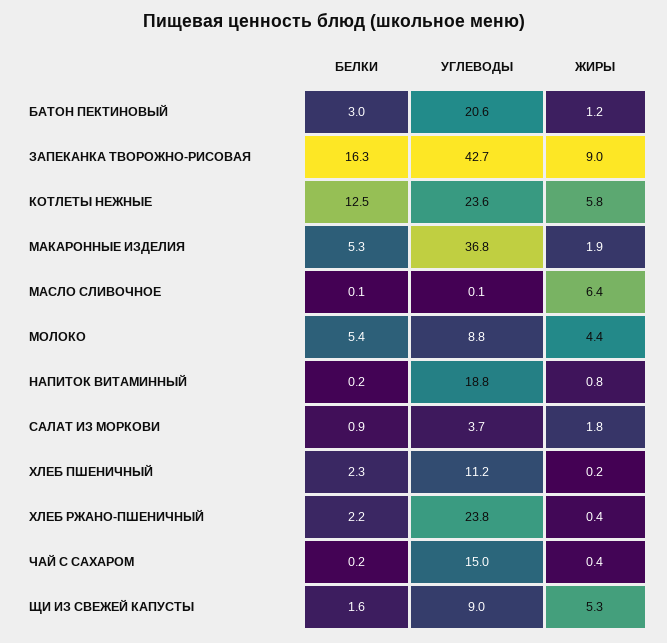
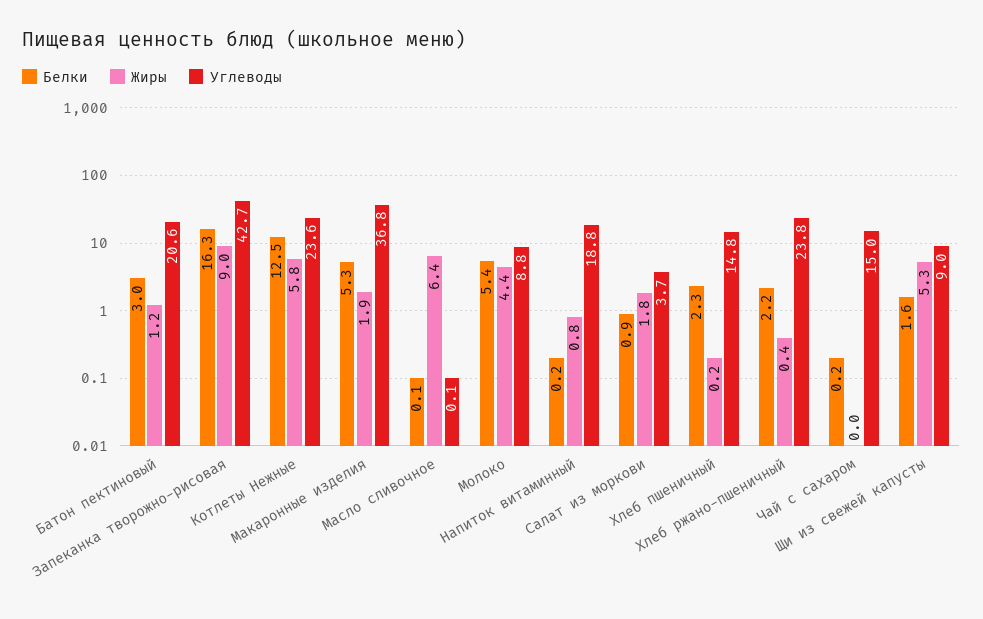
  {
    "БЕЛКИ": {
      "БАТОН ПЕКТИНОВЫЙ": 3,
      "ЗАПЕКАНКА ТВОРОЖНО-РИСОВАЯ": 16.3,
      "КОТЛЕТЫ НЕЖНЫЕ": 12.5,
      "МАКАРОННЫЕ ИЗДЕЛИЯ": 5.3,
      "МАСЛО СЛИВОЧНОЕ": 0.1,
      "МОЛОКО": 5.4,
      "НАПИТОК ВИТАМИННЫЙ": 0.2,
      "САЛАТ ИЗ МОРКОВИ": 0.9,
      "ХЛЕБ ПШЕНИЧНЫЙ": 2.3,
      "ХЛЕБ РЖАНО-ПШЕНИЧНЫЙ": 2.2,
      "ЧАЙ С САХАРОМ": 0.2,
      "ЩИ ИЗ СВЕЖЕЙ КАПУСТЫ": 1.6
    },
    "УГЛЕВОДЫ": {
      "БАТОН ПЕКТИНОВЫЙ": 20.6,
      "ЗАПЕКАНКА ТВОРОЖНО-РИСОВАЯ": 42.7,
      "КОТЛЕТЫ НЕЖНЫЕ": 23.6,
      "МАКАРОННЫЕ ИЗДЕЛИЯ": 36.8,
      "МАСЛО СЛИВОЧНОЕ": 0.1,
      "МОЛОКО": 8.8,
      "НАПИТОК ВИТАМИННЫЙ": 18.8,
      "САЛАТ ИЗ МОРКОВИ": 3.7,
-     "ХЛЕБ ПШЕНИЧНЫЙ": 11.2,
+     "ХЛЕБ ПШЕНИЧНЫЙ": 14.8,
      "ХЛЕБ РЖАНО-ПШЕНИЧНЫЙ": 23.8,
      "ЧАЙ С САХАРОМ": 15,
      "ЩИ ИЗ СВЕЖЕЙ КАПУСТЫ": 9
    },
    "ЖИРЫ": {
      "БАТОН ПЕКТИНОВЫЙ": 1.2,
      "ЗАПЕКАНКА ТВОРОЖНО-РИСОВАЯ": 9,
      "КОТЛЕТЫ НЕЖНЫЕ": 5.8,
      "МАКАРОННЫЕ ИЗДЕЛИЯ": 1.9,
      "МАСЛО СЛИВОЧНОЕ": 6.4,
      "МОЛОКО": 4.4,
      "НАПИТОК ВИТАМИННЫЙ": 0.8,
      "САЛАТ ИЗ МОРКОВИ": 1.8,
      "ХЛЕБ ПШЕНИЧНЫЙ": 0.2,
      "ХЛЕБ РЖАНО-ПШЕНИЧНЫЙ": 0.4,
-     "ЧАЙ С САХАРОМ": 0.4,
+     "ЧАЙ С САХАРОМ": 0,
      "ЩИ ИЗ СВЕЖЕЙ КАПУСТЫ": 5.3
    }
  }

